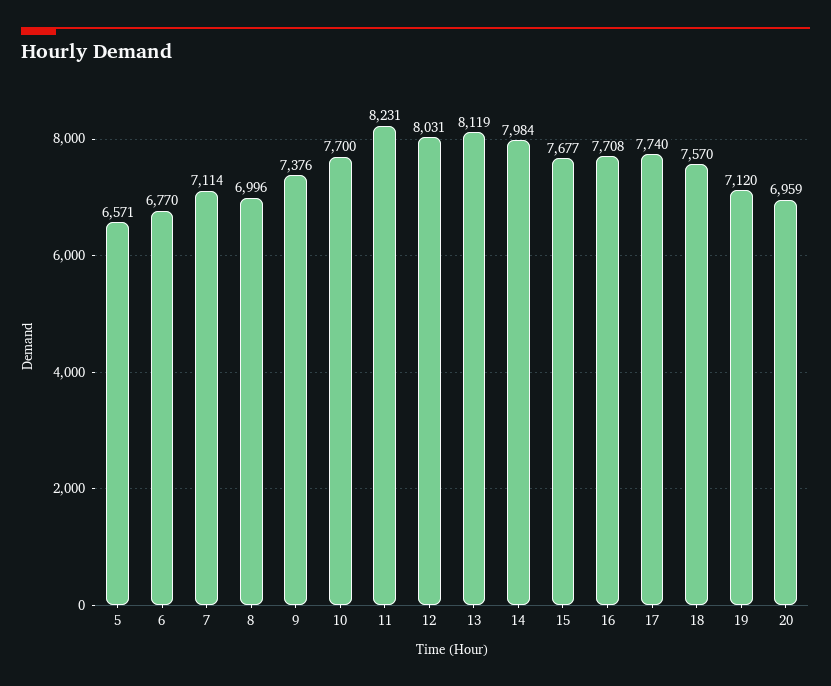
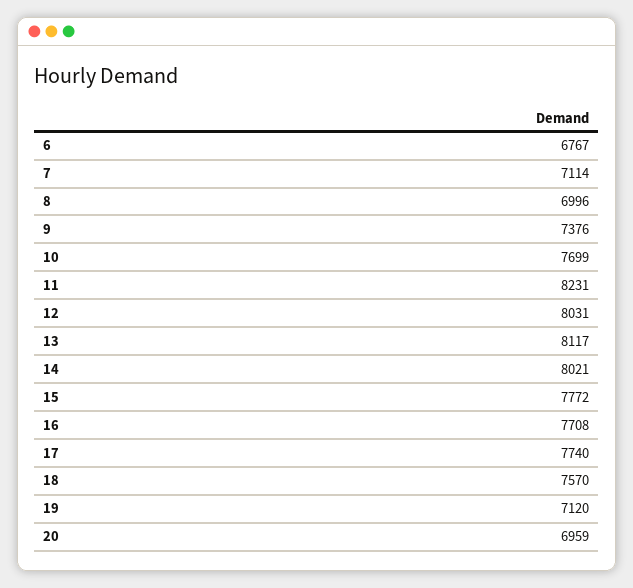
  {
-   "5": 6571,
-   "6": 6770,
+   "6": 6767,
    "7": 7114,
    "8": 6996,
    "9": 7376,
-   "10": 7700,
+   "10": 7699,
    "11": 8231,
    "12": 8031,
-   "13": 8119,
+   "13": 8117,
-   "14": 7984,
+   "14": 8021,
-   "15": 7677,
+   "15": 7772,
    "16": 7708,
    "17": 7740,
    "18": 7570,
    "19": 7120,
    "20": 6959
  }

